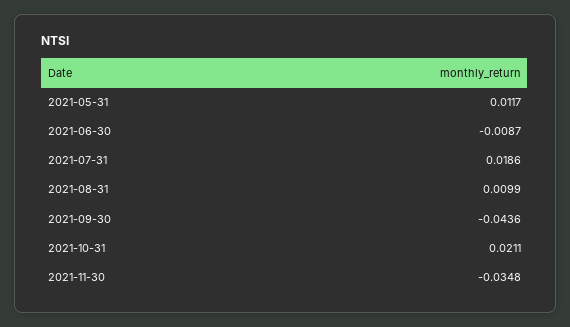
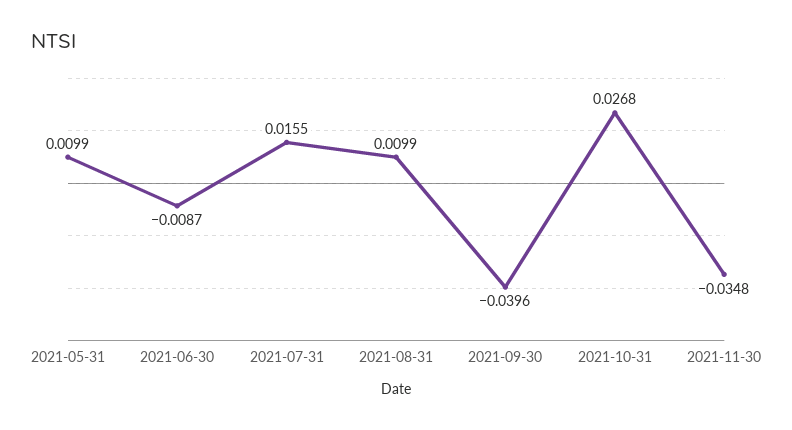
  {
-   "2021-05-31": 0.0117,
+   "2021-05-31": 0.0099,
    "2021-06-30": -0.0087,
-   "2021-07-31": 0.0186,
+   "2021-07-31": 0.0155,
    "2021-08-31": 0.0099,
-   "2021-09-30": -0.0436,
+   "2021-09-30": -0.0396,
-   "2021-10-31": 0.0211,
+   "2021-10-31": 0.0268,
    "2021-11-30": -0.0348
  }

